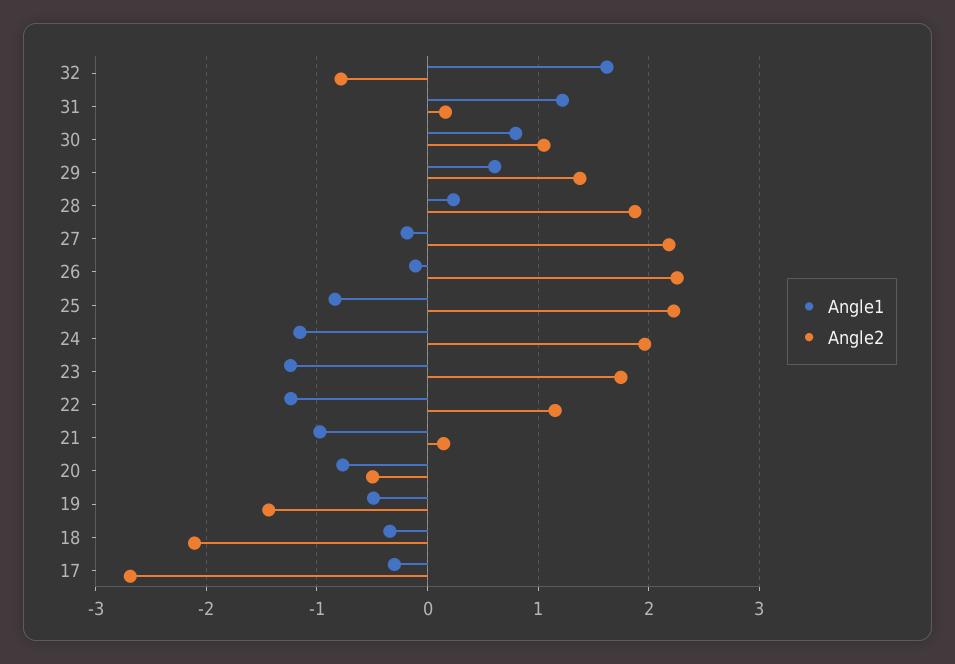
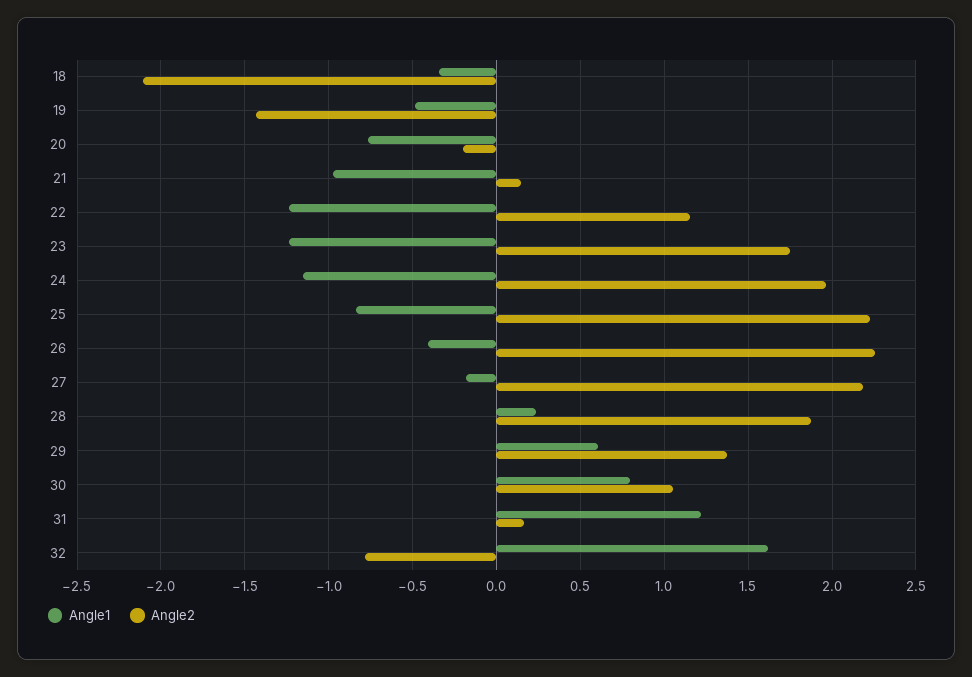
  {
    "Angle1": {
      "32": 1.6,
      "31": 1.2,
      "30": 0.8,
      "29": 0.6,
      "28": 0.25,
      "27": -0.2,
-     "26": -0.1,
+     "26": -0.4,
      "25": -0.85,
      "24": -1.15,
      "23": -1.25,
      "22": -1.25,
      "21": -0.95,
      "20": -0.75,
      "19": -0.5,
-     "18": -0.35,
+     "18": -0.35
-     "17": -0.3
    },
    "Angle2": {
      "32": -0.8,
      "31": 0.15,
      "30": 1.05,
      "29": 1.4,
      "28": 1.9,
      "27": 2.2,
      "26": 2.25,
      "25": 2.25,
      "24": 1.95,
      "23": 1.75,
      "22": 1.15,
      "21": 0.15,
-     "20": -0.5,
+     "20": -0.2,
      "19": -1.45,
-     "18": -2.1,
+     "18": -2.1
-     "17": -2.7
    }
  }

